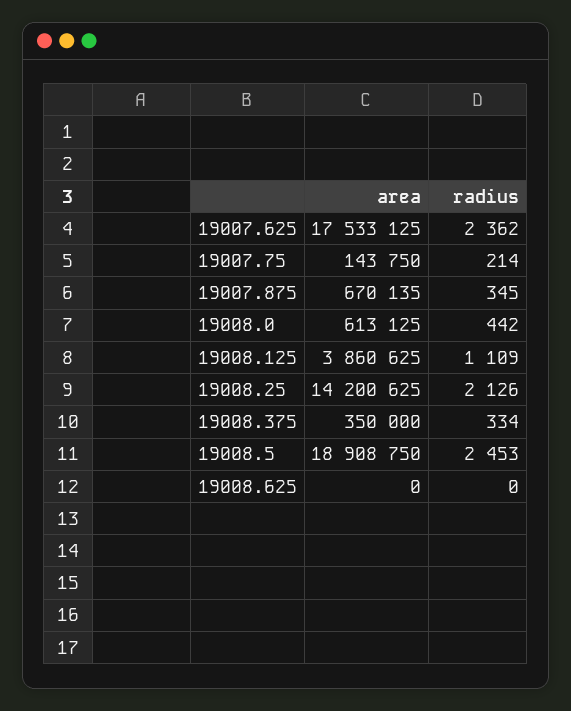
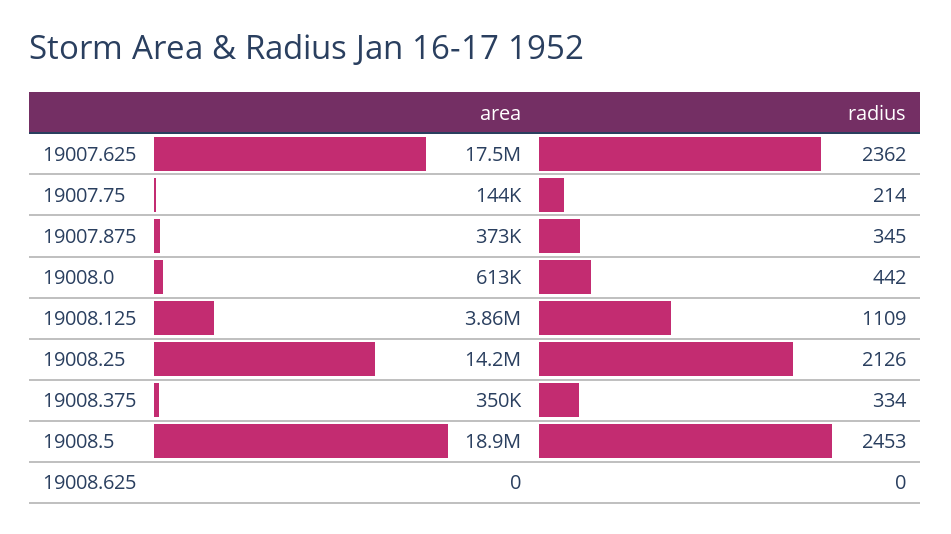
  {
    "area": {
      "19007.625": 17533125,
      "19007.75": 143750,
-     "19007.875": 670135,
+     "19007.875": 373000,
      "19008.0": 613125,
      "19008.125": 3860625,
      "19008.25": 14200625,
      "19008.375": 350000,
      "19008.5": 18908750,
      "19008.625": 0
    },
    "radius": {
      "19007.625": 2362,
      "19007.75": 214,
      "19007.875": 345,
      "19008.0": 442,
      "19008.125": 1109,
      "19008.25": 2126,
      "19008.375": 334,
      "19008.5": 2453,
      "19008.625": 0
    }
  }

